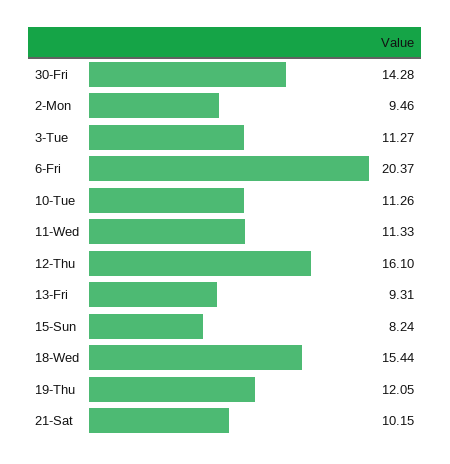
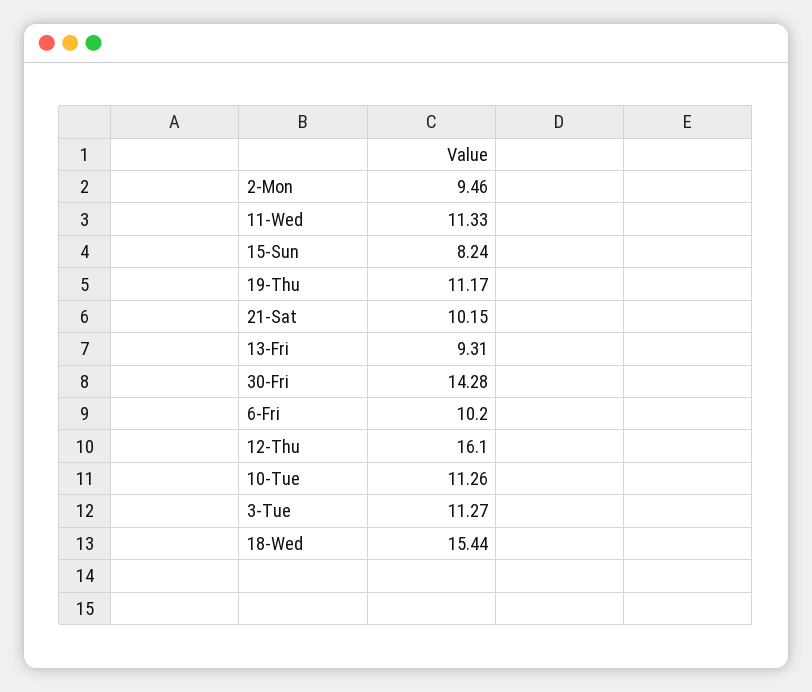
  {
    "30-Fri": 14.28,
    "2-Mon": 9.46,
    "3-Tue": 11.27,
-   "6-Fri": 20.37,
+   "6-Fri": 10.2,
    "10-Tue": 11.26,
    "11-Wed": 11.33,
    "12-Thu": 16.1,
    "13-Fri": 9.31,
    "15-Sun": 8.24,
    "18-Wed": 15.44,
-   "19-Thu": 12.05,
+   "19-Thu": 11.17,
    "21-Sat": 10.15
  }

